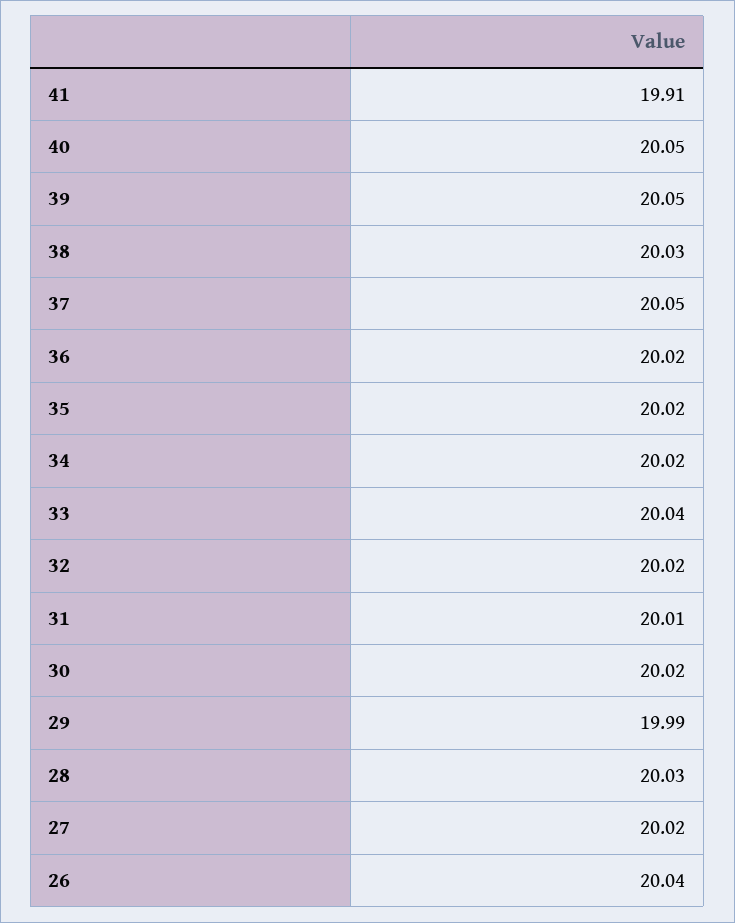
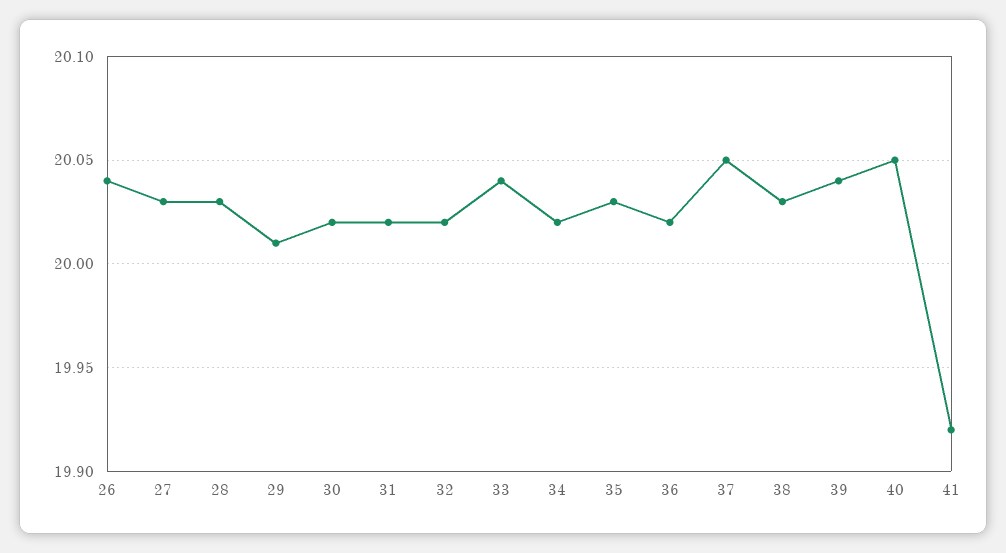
  {
-   "41": 19.91,
+   "41": 19.92,
    "40": 20.05,
-   "39": 20.05,
+   "39": 20.04,
    "38": 20.03,
    "37": 20.05,
    "36": 20.02,
-   "35": 20.02,
+   "35": 20.03,
    "34": 20.02,
    "33": 20.04,
    "32": 20.02,
-   "31": 20.01,
+   "31": 20.02,
    "30": 20.02,
-   "29": 19.99,
+   "29": 20.01,
    "28": 20.03,
-   "27": 20.02,
+   "27": 20.03,
    "26": 20.04
  }

